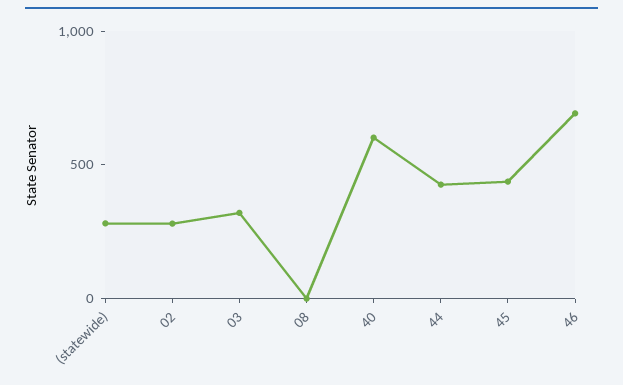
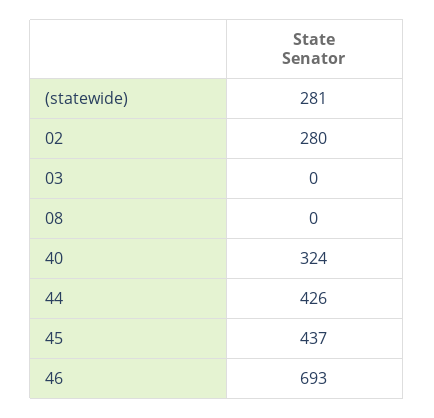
  {
    "(statewide)": 281,
    "02": 280,
-   "03": 300,
+   "03": 0,
    "08": 0,
-   "40": 600,
+   "40": 324,
    "44": 426,
    "45": 437,
    "46": 693
  }

